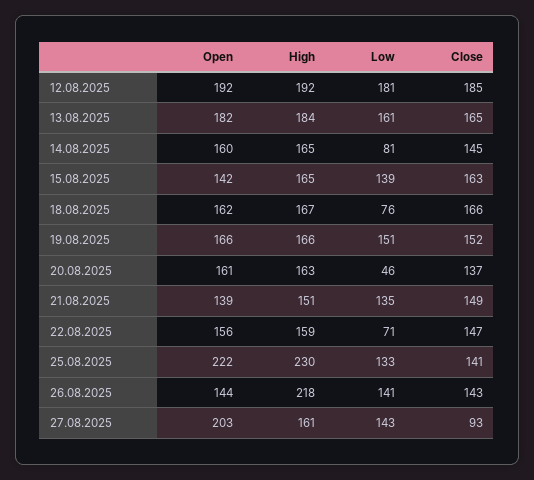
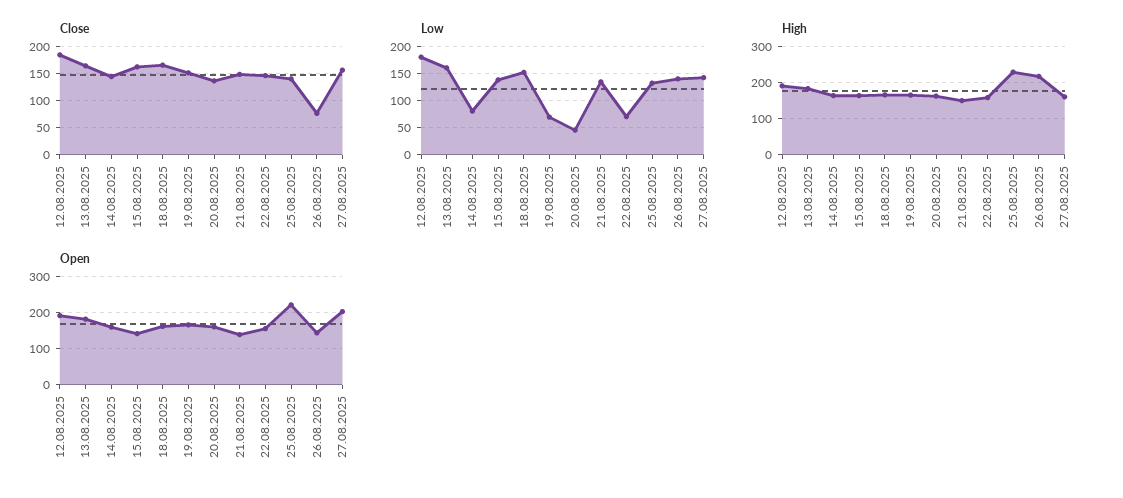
  {
    "Open": {
      "12.08.2025": 192,
      "13.08.2025": 182,
      "14.08.2025": 160,
      "15.08.2025": 142,
      "18.08.2025": 162,
      "19.08.2025": 166,
      "20.08.2025": 161,
      "21.08.2025": 139,
      "22.08.2025": 156,
      "25.08.2025": 222,
      "26.08.2025": 144,
      "27.08.2025": 203
    },
    "High": {
      "12.08.2025": 192,
      "13.08.2025": 184,
      "14.08.2025": 165,
      "15.08.2025": 165,
      "18.08.2025": 167,
      "19.08.2025": 166,
      "20.08.2025": 163,
      "21.08.2025": 151,
      "22.08.2025": 159,
      "25.08.2025": 230,
      "26.08.2025": 218,
      "27.08.2025": 161
    },
    "Low": {
      "12.08.2025": 181,
      "13.08.2025": 161,
      "14.08.2025": 81,
      "15.08.2025": 139,
-     "18.08.2025": 76,
+     "18.08.2025": 150,
-     "19.08.2025": 151,
+     "19.08.2025": 75,
      "20.08.2025": 46,
      "21.08.2025": 135,
      "22.08.2025": 71,
      "25.08.2025": 133,
      "26.08.2025": 141,
      "27.08.2025": 143
    },
    "Close": {
      "12.08.2025": 185,
      "13.08.2025": 165,
      "14.08.2025": 145,
      "15.08.2025": 163,
      "18.08.2025": 166,
      "19.08.2025": 152,
      "20.08.2025": 137,
      "21.08.2025": 149,
      "22.08.2025": 147,
      "25.08.2025": 141,
-     "26.08.2025": 143,
+     "26.08.2025": 75,
-     "27.08.2025": 93
+     "27.08.2025": 150
    }
  }

